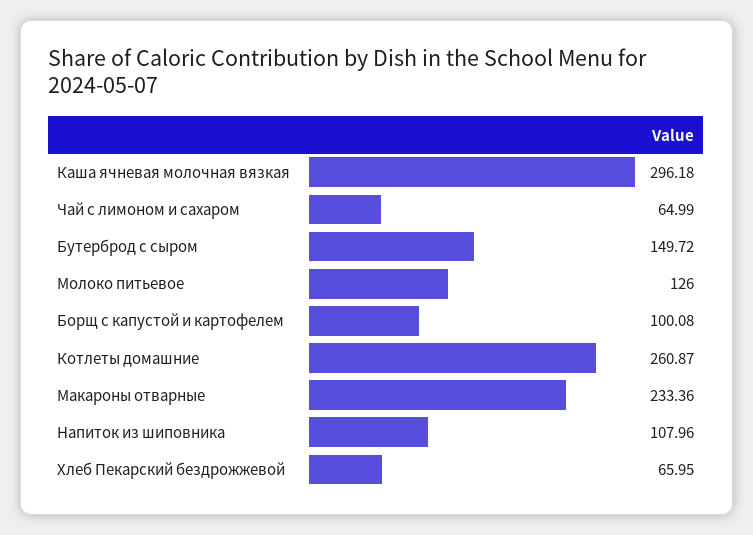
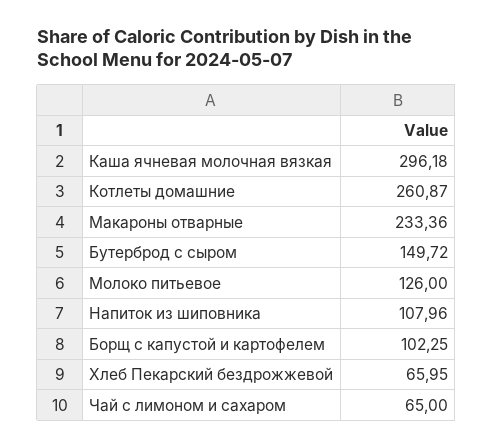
  {
    "Каша ячневая молочная вязкая": 296.18,
-   "Чай с лимоном и сахаром": 64.99,
+   "Чай с лимоном и сахаром": 65,
    "Бутерброд с сыром": 149.72,
    "Молоко питьевое": 126,
-   "Борщ с капустой и картофелем": 100.08,
+   "Борщ с капустой и картофелем": 102.25,
    "Котлеты домашние": 260.87,
    "Макароны отварные": 233.36,
    "Напиток из шиповника": 107.96,
    "Хлеб Пекарский бездрожжевой": 65.95
  }

